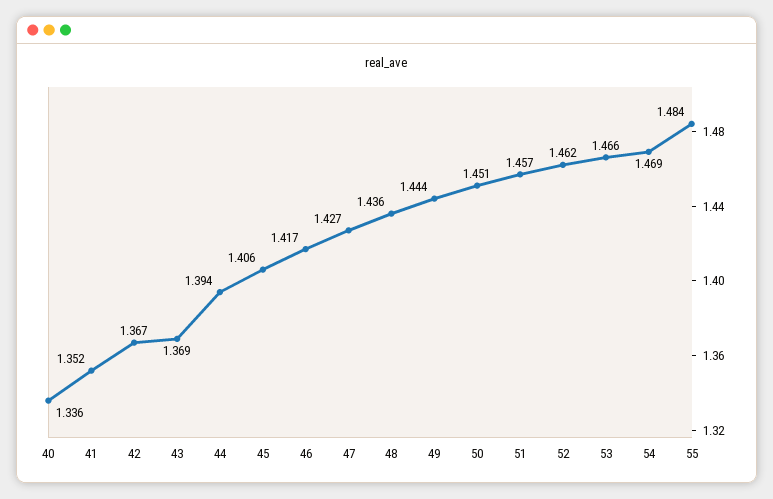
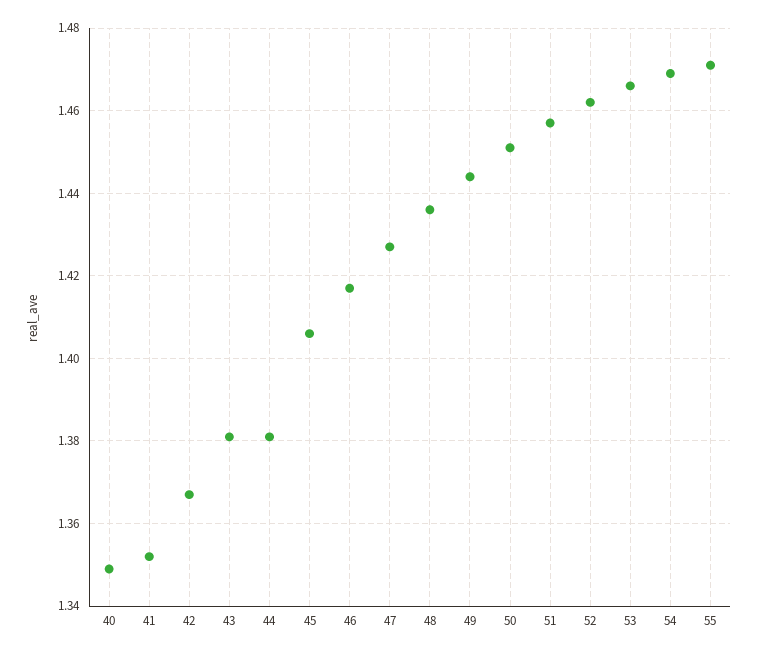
  {
-   "40": 1.336,
+   "40": 1.35,
    "41": 1.352,
    "42": 1.367,
-   "43": 1.369,
+   "43": 1.38,
-   "44": 1.394,
+   "44": 1.38,
    "45": 1.406,
    "46": 1.417,
    "47": 1.427,
    "48": 1.436,
    "49": 1.444,
    "50": 1.451,
    "51": 1.457,
    "52": 1.462,
    "53": 1.466,
    "54": 1.469,
-   "55": 1.484
+   "55": 1.47
  }

